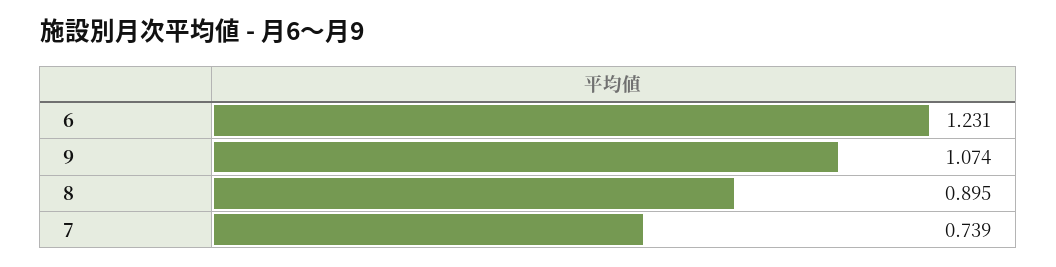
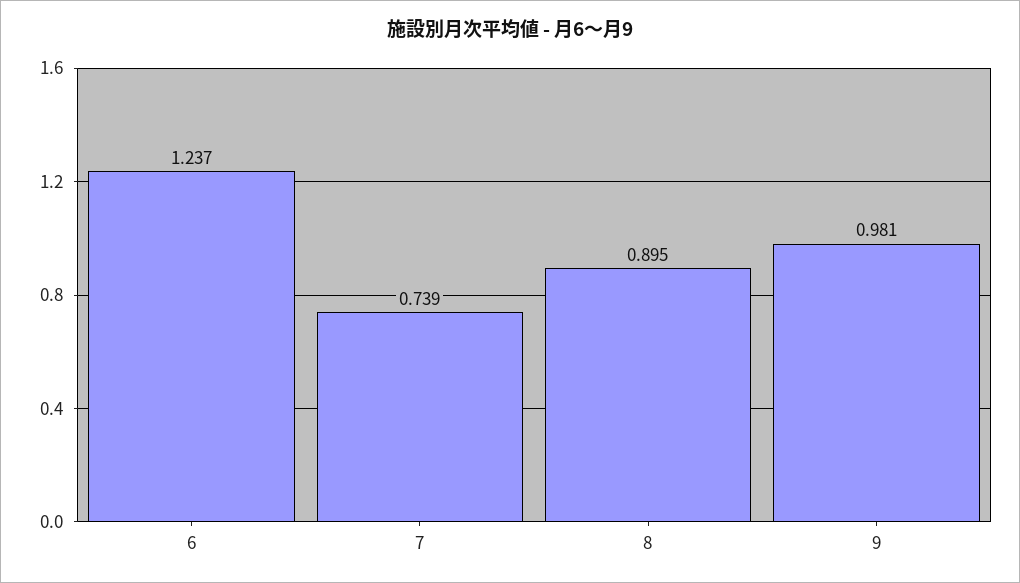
  {
-   "6": 1.231,
+   "6": 1.237,
-   "9": 1.074,
+   "9": 0.981,
    "8": 0.895,
    "7": 0.739
  }

